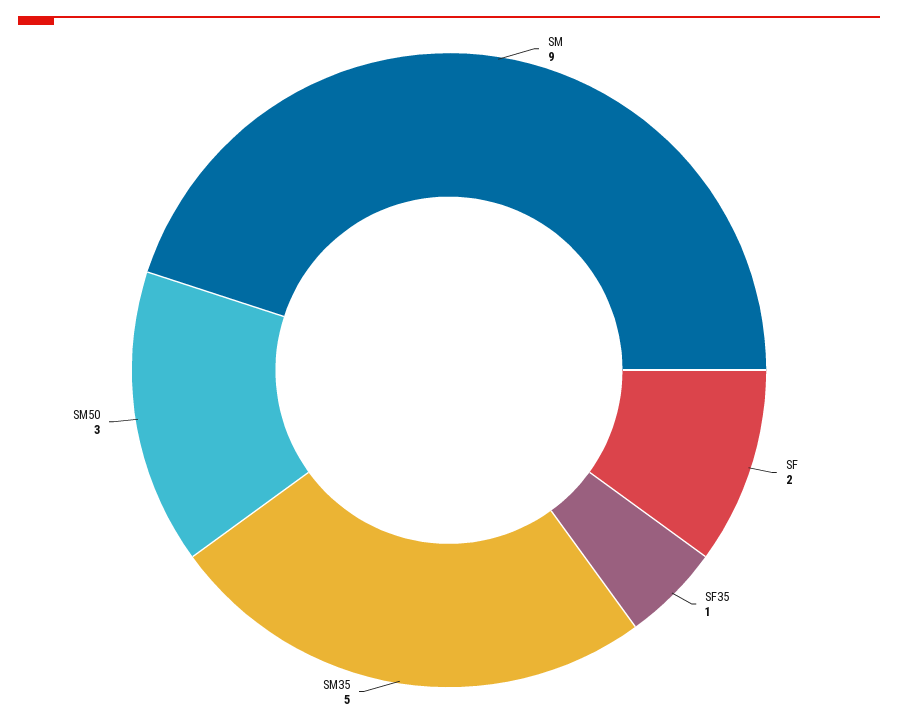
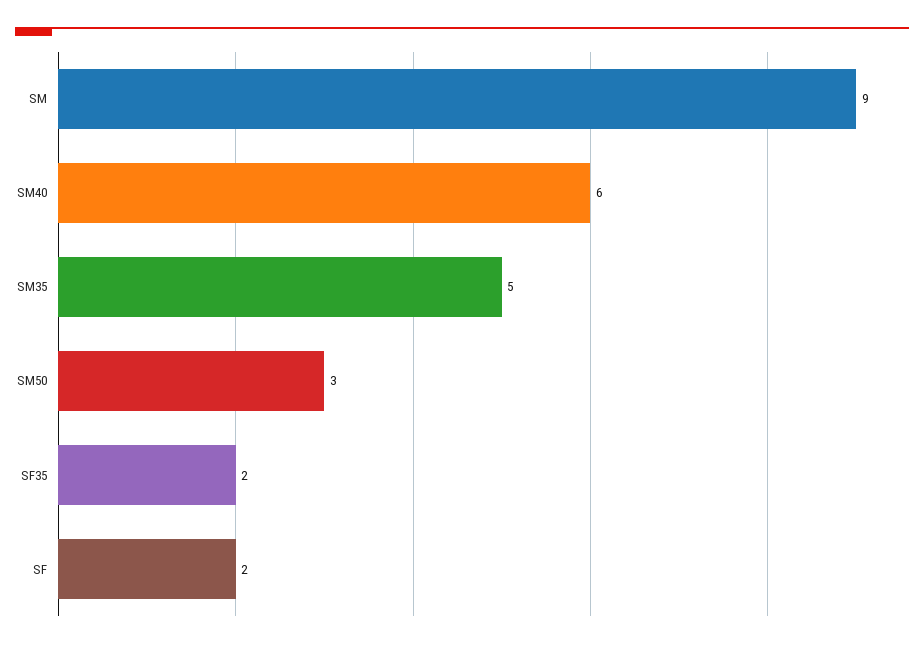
  {
    "SM": 9,
    "SF": 2,
-   "SF35": 1,
+   "SF35": 2,
    "SM35": 5,
-   "SM50": 3
+   "SM50": 3,
+   "SM40": 6
  }

